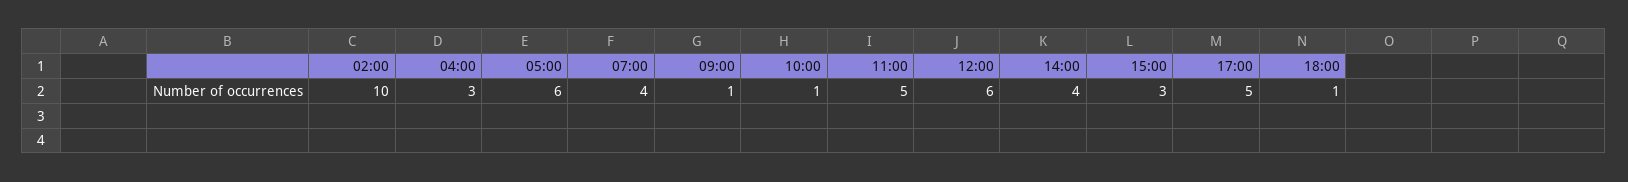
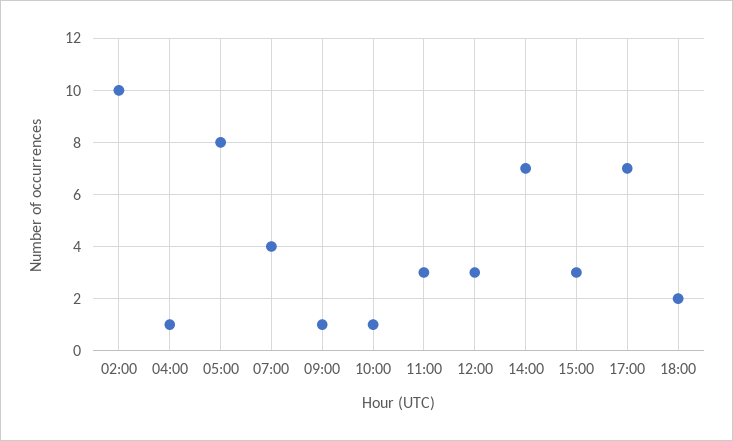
  {
    "02:00": 10,
-   "04:00": 3,
+   "04:00": 1,
-   "05:00": 6,
+   "05:00": 8,
    "07:00": 4,
    "09:00": 1,
    "10:00": 1,
-   "11:00": 5,
+   "11:00": 3,
-   "12:00": 6,
+   "12:00": 3,
-   "14:00": 4,
+   "14:00": 7,
    "15:00": 3,
-   "17:00": 5,
+   "17:00": 7,
-   "18:00": 1
+   "18:00": 2
  }

